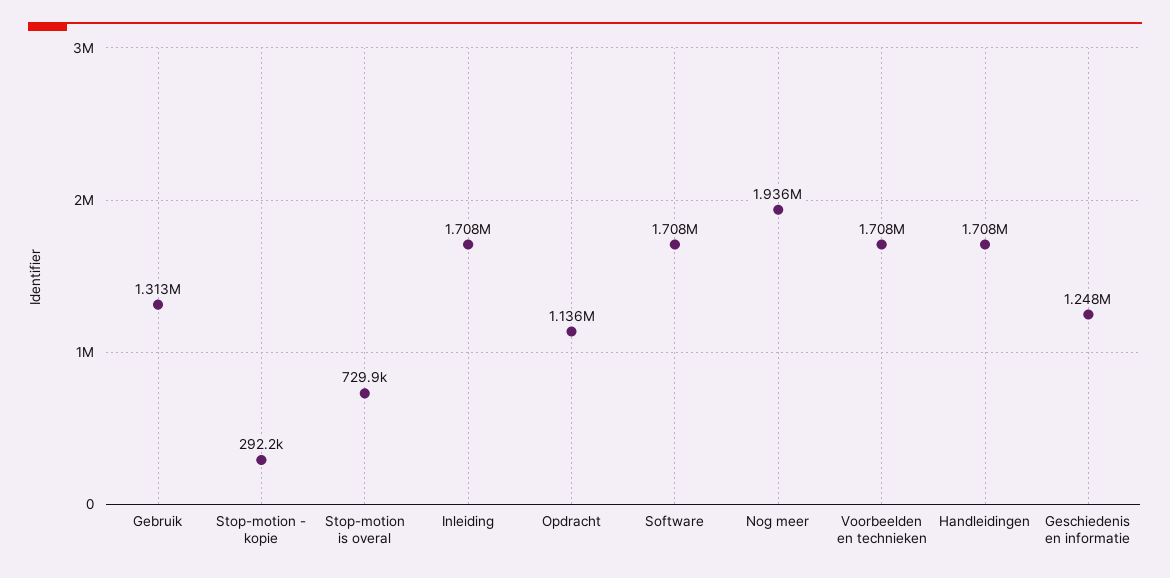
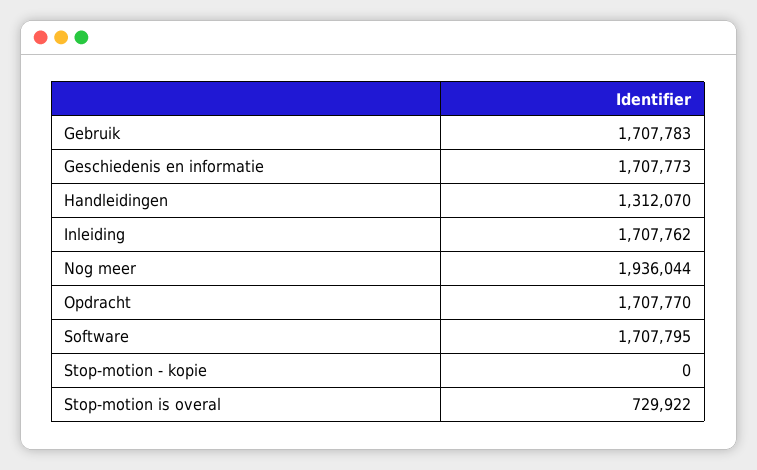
  {
-   "Gebruik": 1313000,
+   "Gebruik": 1707783,
-   "Stop-motion - kopie": 292200,
+   "Stop-motion - kopie": 0,
    "Stop-motion is overal": 729922,
    "Inleiding": 1707762,
-   "Opdracht": 1136000,
+   "Opdracht": 1707770,
    "Software": 1707795,
    "Nog meer": 1936044,
-   "Voorbeelden en technieken": 1708000,
-   "Handleidingen": 1708000,
+   "Handleidingen": 1312070,
-   "Geschiedenis en informatie": 1248000
+   "Geschiedenis en informatie": 1707773
  }

